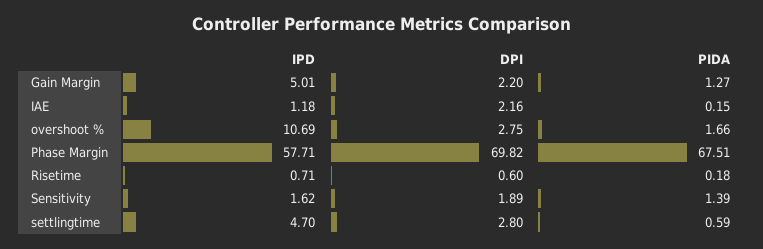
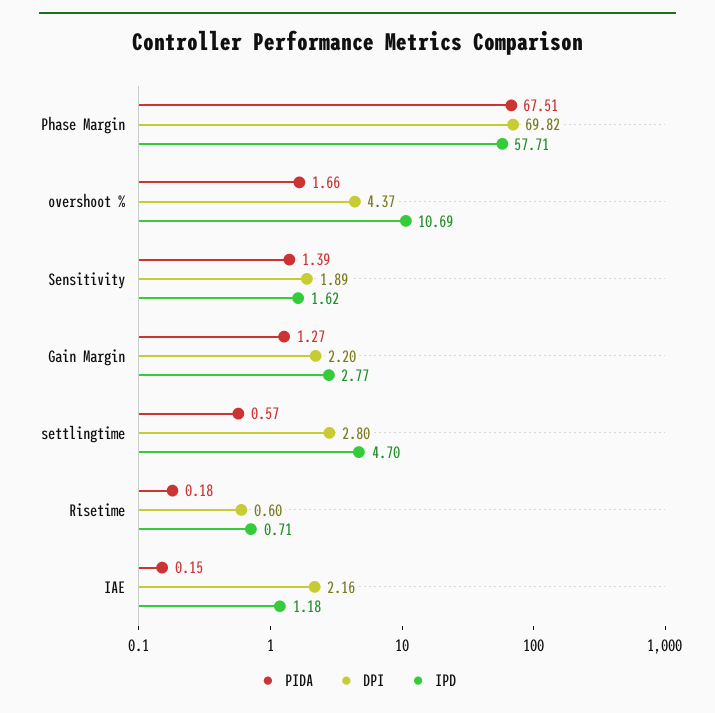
  {
    "IPD": {
-     "Gain Margin": 5.01,
+     "Gain Margin": 2.77,
      "IAE": 1.18,
      "overshoot %": 10.69,
      "Phase Margin": 57.71,
      "Risetime": 0.71,
      "Sensitivity": 1.62,
      "settlingtime": 4.7
    },
    "DPI": {
      "Gain Margin": 2.2,
      "IAE": 2.16,
-     "overshoot %": 2.75,
+     "overshoot %": 4.37,
      "Phase Margin": 69.82,
      "Risetime": 0.6,
      "Sensitivity": 1.89,
      "settlingtime": 2.8
    },
    "PIDA": {
      "Gain Margin": 1.27,
      "IAE": 0.15,
      "overshoot %": 1.66,
      "Phase Margin": 67.51,
      "Risetime": 0.18,
      "Sensitivity": 1.39,
-     "settlingtime": 0.59
+     "settlingtime": 0.57
    }
  }

